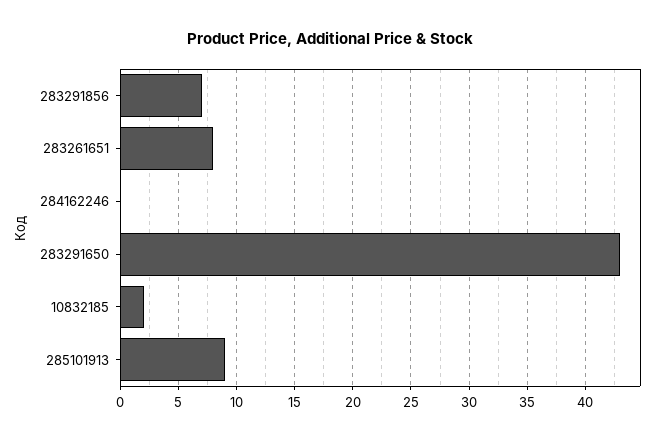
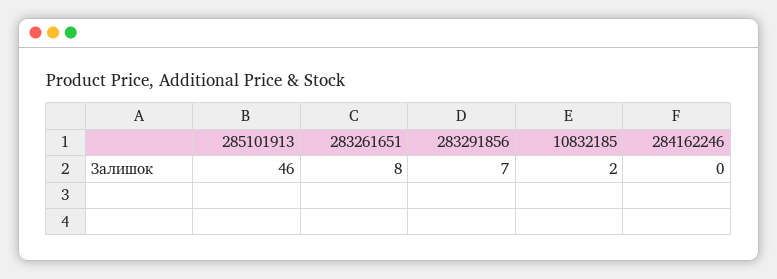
  {
    "283291856": 7,
    "283261651": 8,
    "284162246": 0,
-   "283291650": 43,
    "10832185": 2,
-   "285101913": 9
+   "285101913": 46
  }

